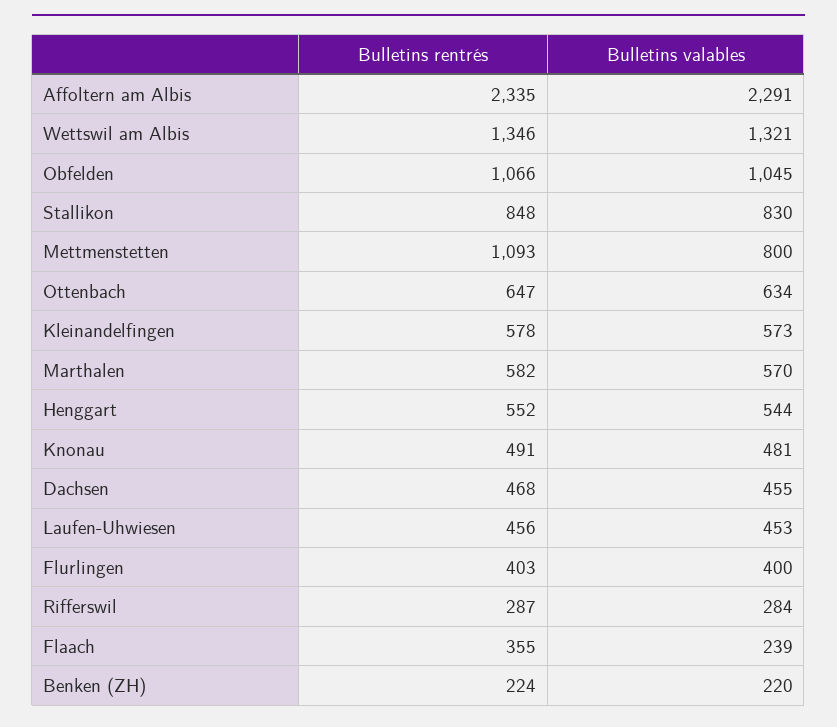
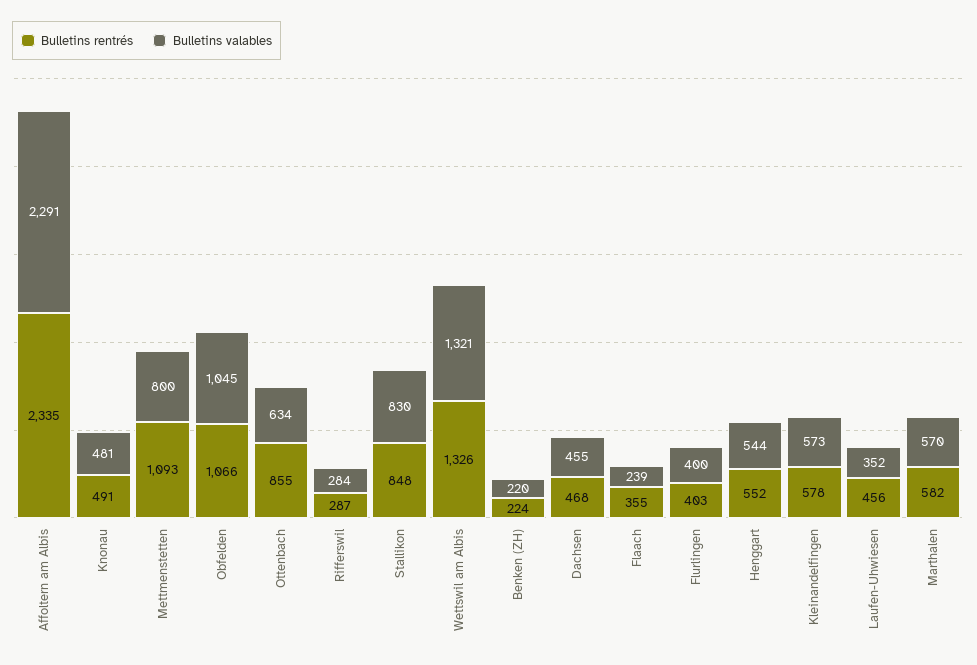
  {
    "Bulletins rentrés": {
      "Affoltern am Albis": 2335,
-     "Wettswil am Albis": 1346,
+     "Wettswil am Albis": 1326,
      "Obfelden": 1066,
      "Stallikon": 848,
      "Mettmenstetten": 1093,
-     "Ottenbach": 647,
+     "Ottenbach": 855,
      "Kleinandelfingen": 578,
      "Marthalen": 582,
      "Henggart": 552,
      "Knonau": 491,
      "Dachsen": 468,
      "Laufen-Uhwiesen": 456,
      "Flurlingen": 403,
      "Rifferswil": 287,
      "Flaach": 355,
      "Benken (ZH)": 224
    },
    "Bulletins valables": {
      "Affoltern am Albis": 2291,
      "Wettswil am Albis": 1321,
      "Obfelden": 1045,
      "Stallikon": 830,
      "Mettmenstetten": 800,
      "Ottenbach": 634,
      "Kleinandelfingen": 573,
      "Marthalen": 570,
      "Henggart": 544,
      "Knonau": 481,
      "Dachsen": 455,
-     "Laufen-Uhwiesen": 453,
+     "Laufen-Uhwiesen": 352,
      "Flurlingen": 400,
      "Rifferswil": 284,
      "Flaach": 239,
      "Benken (ZH)": 220
    }
  }

